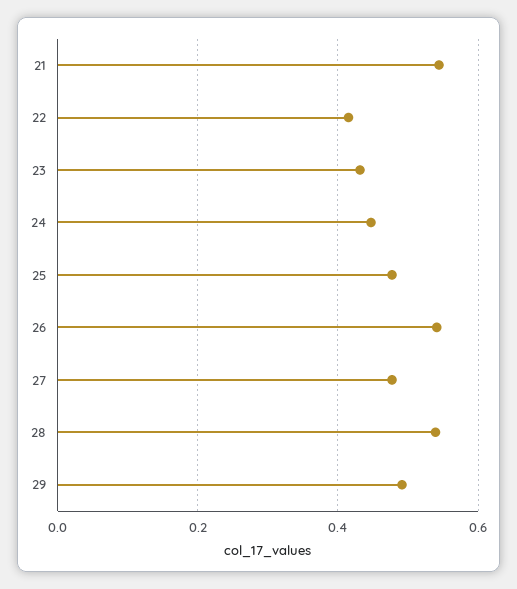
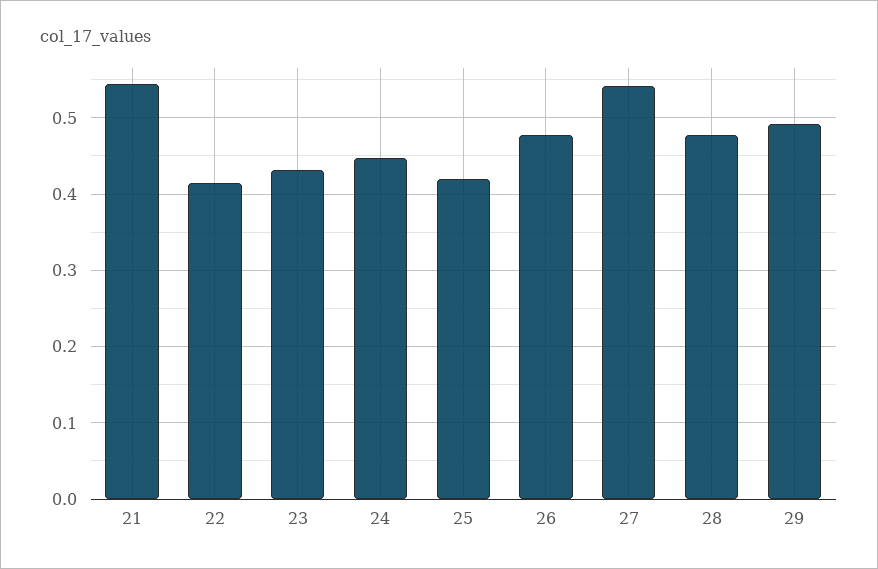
  {
    "21": 0.54,
    "22": 0.42,
    "23": 0.43,
    "24": 0.45,
-   "25": 0.48,
+   "25": 0.42,
-   "26": 0.54,
+   "26": 0.48,
-   "27": 0.48,
+   "27": 0.54,
-   "28": 0.54,
+   "28": 0.48,
    "29": 0.49
  }

